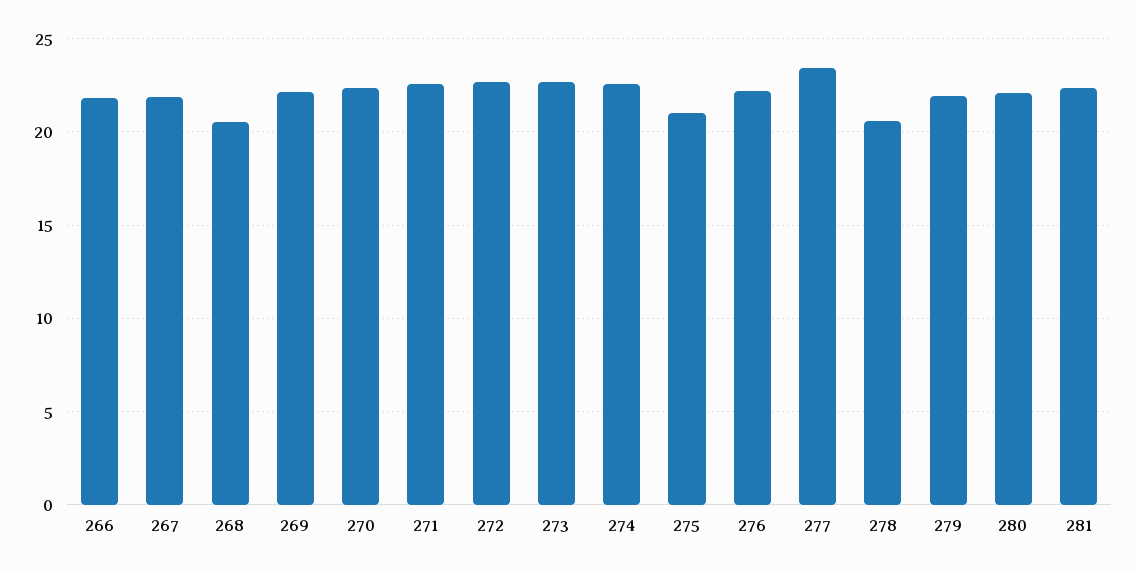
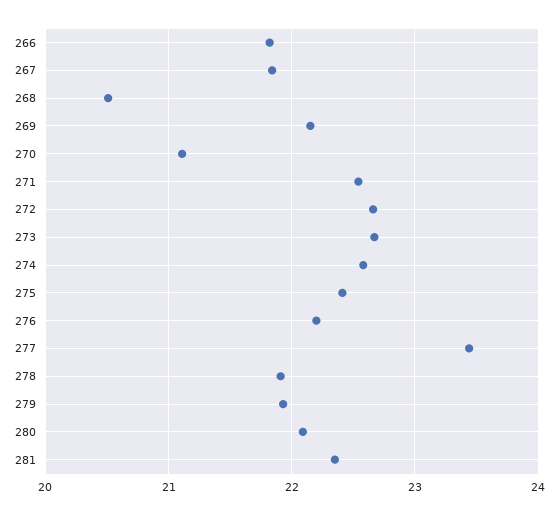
  {
    "266": 21.8,
    "267": 21.8,
    "268": 20.5,
    "269": 22.2,
-   "270": 22.5,
+   "270": 21.1,
    "271": 22.5,
    "272": 22.7,
    "273": 22.7,
    "274": 22.6,
-   "275": 21,
+   "275": 22.4,
    "276": 22.2,
    "277": 23.4,
-   "278": 20.5,
+   "278": 21.9,
    "279": 21.9,
    "280": 22.1,
    "281": 22.4
  }

